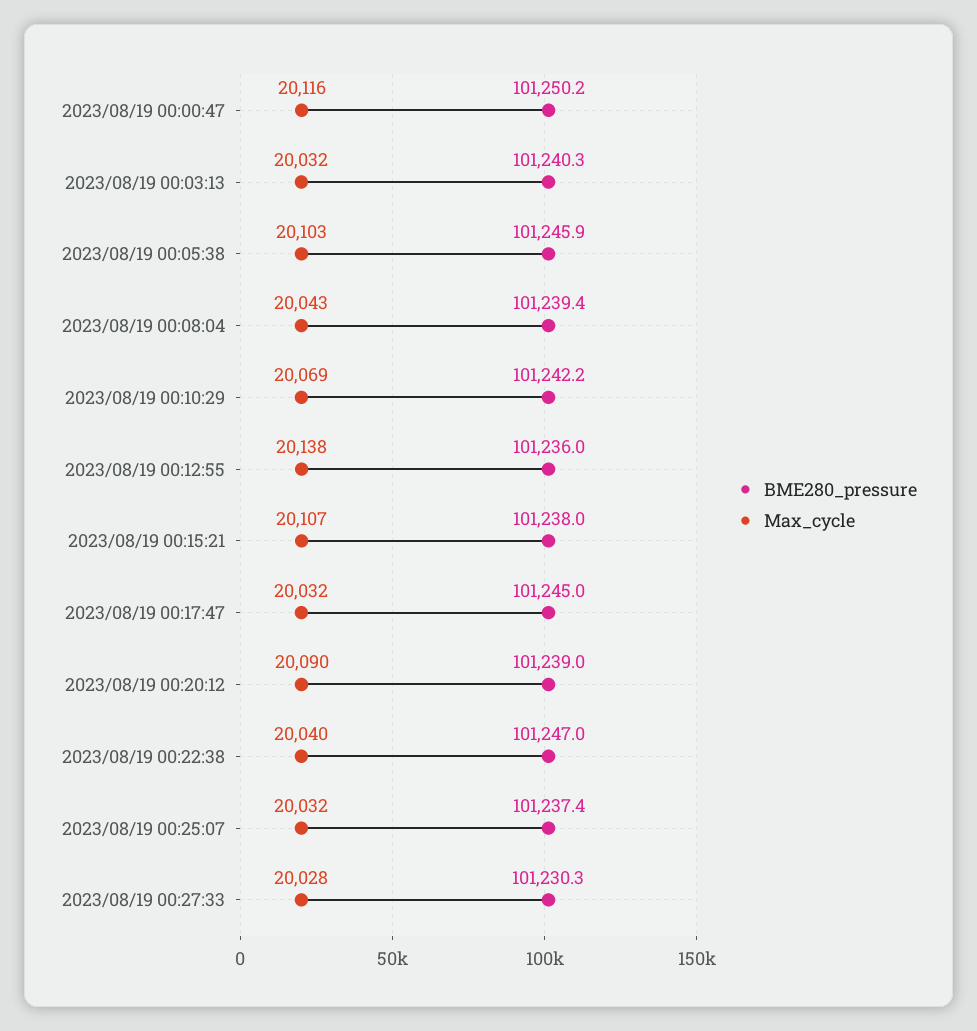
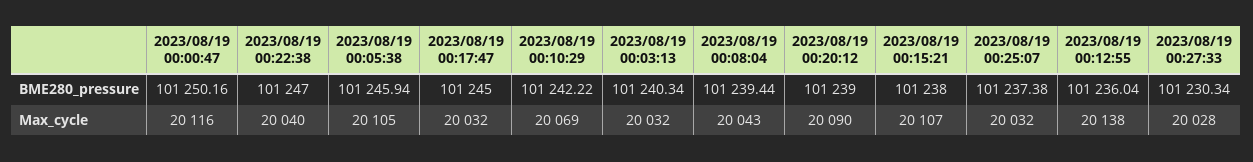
  {
    "BME280_pressure": {
      "2023/08/19 00:00:47": 101250.16,
      "2023/08/19 00:03:13": 101240.34,
      "2023/08/19 00:05:38": 101245.94,
      "2023/08/19 00:08:04": 101239.44,
      "2023/08/19 00:10:29": 101242.22,
      "2023/08/19 00:12:55": 101236.04,
      "2023/08/19 00:15:21": 101238,
      "2023/08/19 00:17:47": 101245,
      "2023/08/19 00:20:12": 101239,
      "2023/08/19 00:22:38": 101247,
      "2023/08/19 00:25:07": 101237.38,
      "2023/08/19 00:27:33": 101230.34
    },
    "Max_cycle": {
      "2023/08/19 00:00:47": 20116,
      "2023/08/19 00:03:13": 20032,
-     "2023/08/19 00:05:38": 20103,
+     "2023/08/19 00:05:38": 20105,
      "2023/08/19 00:08:04": 20043,
      "2023/08/19 00:10:29": 20069,
      "2023/08/19 00:12:55": 20138,
      "2023/08/19 00:15:21": 20107,
      "2023/08/19 00:17:47": 20032,
      "2023/08/19 00:20:12": 20090,
      "2023/08/19 00:22:38": 20040,
      "2023/08/19 00:25:07": 20032,
      "2023/08/19 00:27:33": 20028
    }
  }

